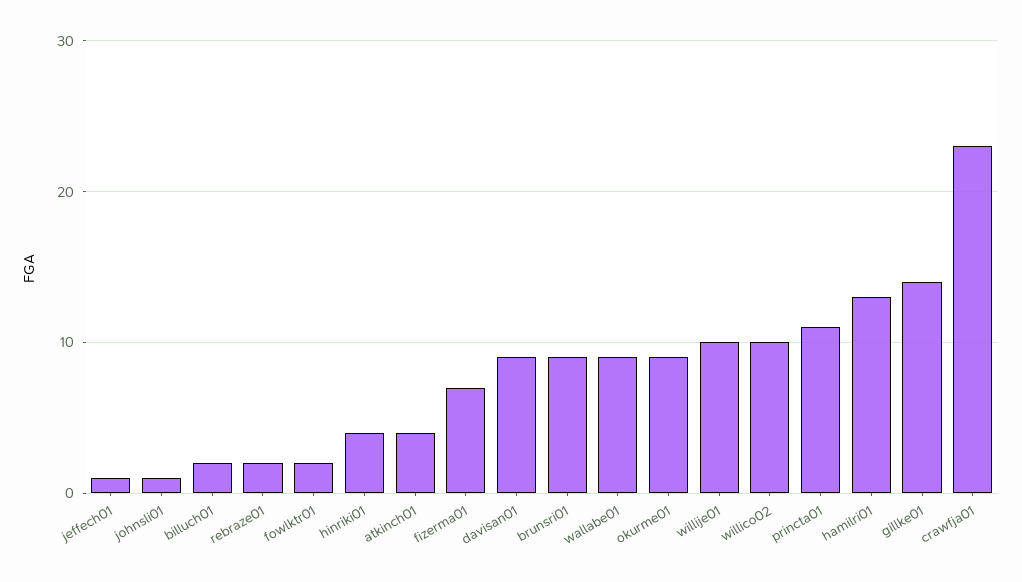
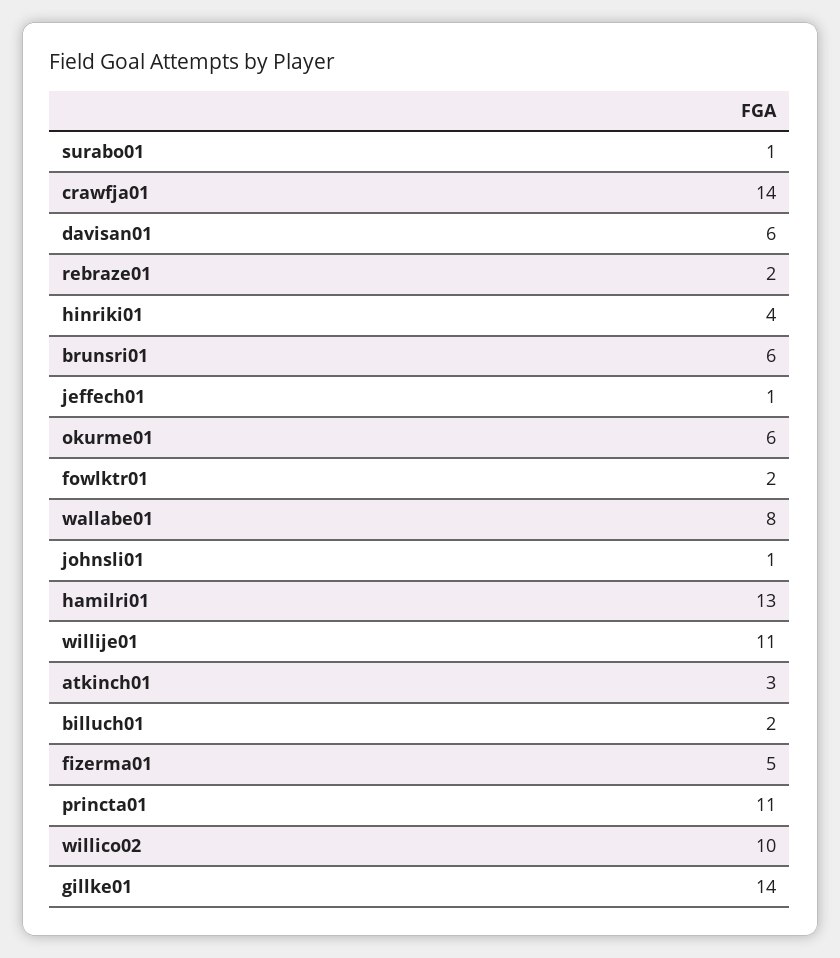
  {
    "jeffech01": 1,
    "johnsli01": 1,
    "billuch01": 2,
    "rebraze01": 2,
    "fowlktr01": 2,
    "hinriki01": 4,
-   "atkinch01": 4,
+   "atkinch01": 3,
-   "fizerma01": 7,
+   "fizerma01": 5,
-   "davisan01": 9,
+   "davisan01": 6,
-   "brunsri01": 9,
+   "brunsri01": 6,
-   "wallabe01": 9,
+   "wallabe01": 8,
-   "okurme01": 9,
+   "okurme01": 6,
-   "willije01": 10,
+   "willije01": 11,
    "willico02": 10,
    "princta01": 11,
    "hamilri01": 13,
    "gillke01": 14,
-   "crawfja01": 23
+   "crawfja01": 14,
+   "surabo01": 1
  }

